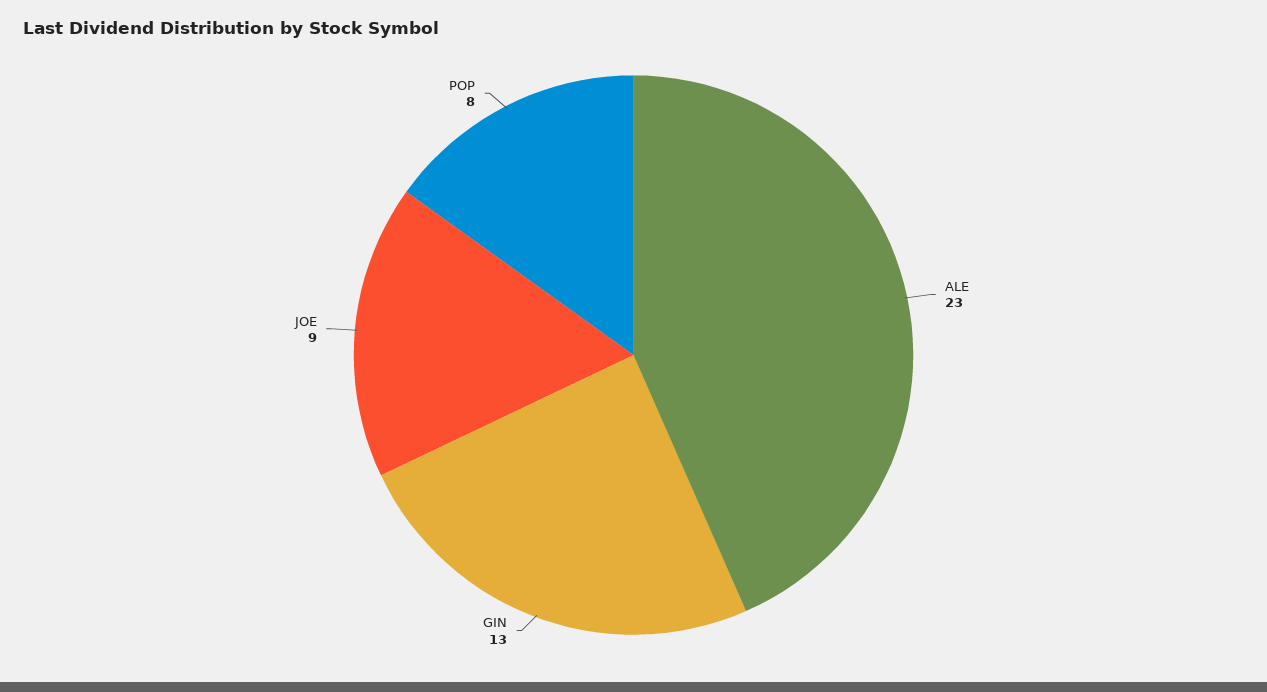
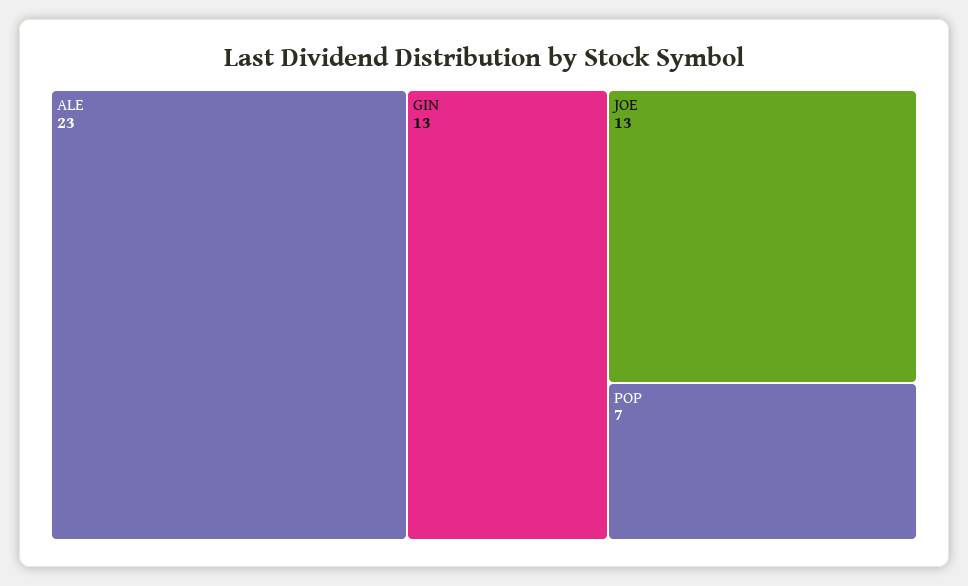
  {
    "ALE": 23,
    "GIN": 13,
-   "JOE": 9,
+   "JOE": 13,
-   "POP": 8
+   "POP": 7
  }

